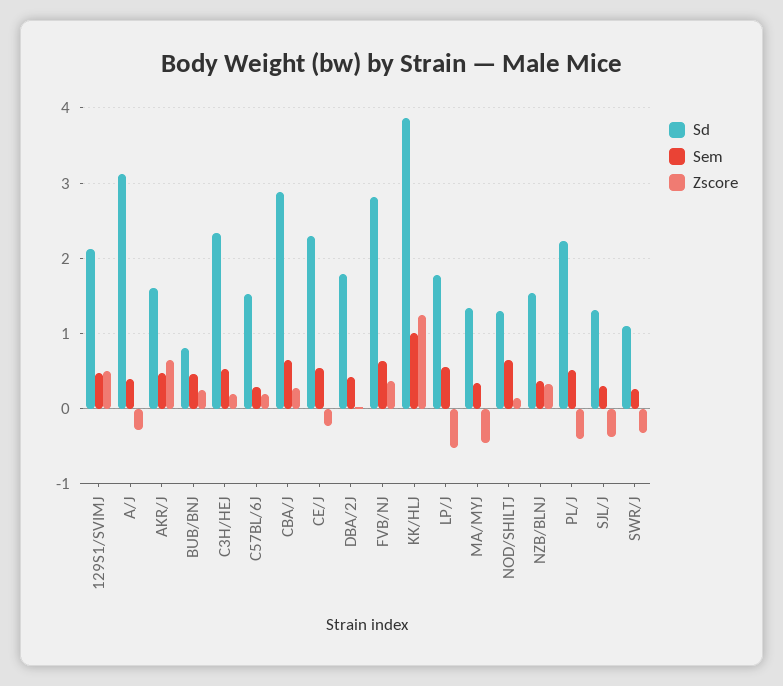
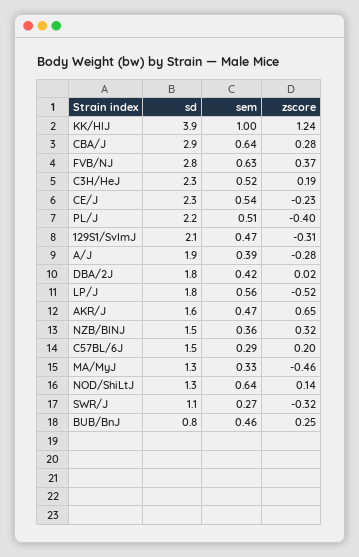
  {
    "Sd": {
      "129S1/SVIMJ": 2.1,
-     "A/J": 3.1,
+     "A/J": 1.9,
      "AKR/J": 1.6,
      "BUB/BNJ": 0.8,
      "C3H/HEJ": 2.3,
      "C57BL/6J": 1.5,
      "CBA/J": 2.9,
      "CE/J": 2.3,
      "DBA/2J": 1.8,
      "FVB/NJ": 2.8,
      "KK/HLJ": 3.9,
      "LP/J": 1.8,
      "MA/MYJ": 1.3,
      "NOD/SHILTJ": 1.3,
      "NZB/BLNJ": 1.5,
      "PL/J": 2.2,
-     "SJL/J": 1.3,
      "SWR/J": 1.1
    },
    "Sem": {
      "129S1/SVIMJ": 0.47,
      "A/J": 0.39,
      "AKR/J": 0.47,
      "BUB/BNJ": 0.46,
      "C3H/HEJ": 0.52,
      "C57BL/6J": 0.29,
      "CBA/J": 0.64,
      "CE/J": 0.54,
      "DBA/2J": 0.42,
      "FVB/NJ": 0.63,
      "KK/HLJ": 1,
      "LP/J": 0.56,
      "MA/MYJ": 0.33,
      "NOD/SHILTJ": 0.64,
      "NZB/BLNJ": 0.36,
      "PL/J": 0.51,
-     "SJL/J": 0.3,
      "SWR/J": 0.27
    },
    "Zscore": {
-     "129S1/SVIMJ": 0.5,
+     "129S1/SVIMJ": -0.31,
      "A/J": -0.28,
      "AKR/J": 0.65,
      "BUB/BNJ": 0.25,
      "C3H/HEJ": 0.19,
      "C57BL/6J": 0.2,
      "CBA/J": 0.28,
      "CE/J": -0.23,
      "DBA/2J": 0.02,
      "FVB/NJ": 0.37,
      "KK/HLJ": 1.24,
      "LP/J": -0.52,
      "MA/MYJ": -0.46,
      "NOD/SHILTJ": 0.14,
      "NZB/BLNJ": 0.32,
      "PL/J": -0.4,
-     "SJL/J": -0.4,
      "SWR/J": -0.32
    }
  }

